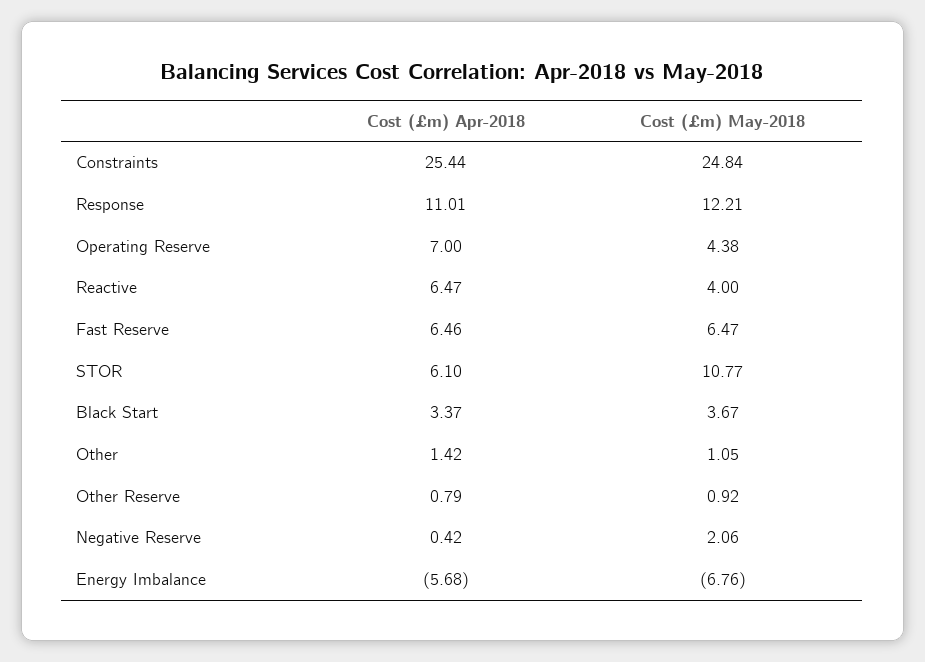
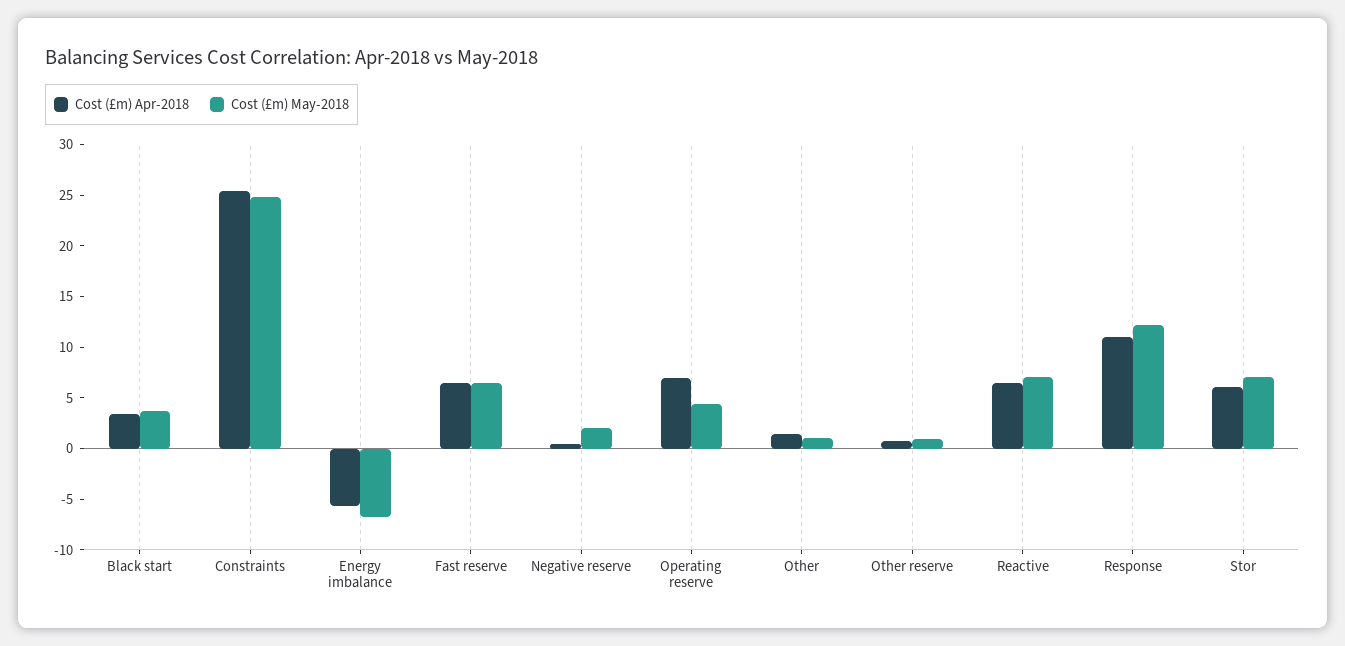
  {
    "Cost (£m) Apr-2018": {
      "Constraints": 25.44,
      "Response": 11.01,
      "Operating Reserve": 7,
      "Reactive": 6.47,
      "Fast Reserve": 6.46,
      "STOR": 6.1,
      "Black Start": 3.37,
      "Other": 1.42,
      "Other Reserve": 0.79,
      "Negative Reserve": 0.42,
      "Energy Imbalance": -5.68
    },
    "Cost (£m) May-2018": {
      "Constraints": 24.84,
      "Response": 12.21,
      "Operating Reserve": 4.38,
-     "Reactive": 4,
+     "Reactive": 7,
      "Fast Reserve": 6.47,
-     "STOR": 10.77,
+     "STOR": 7,
      "Black Start": 3.67,
      "Other": 1.05,
      "Other Reserve": 0.92,
      "Negative Reserve": 2.06,
      "Energy Imbalance": -6.76
    }
  }

